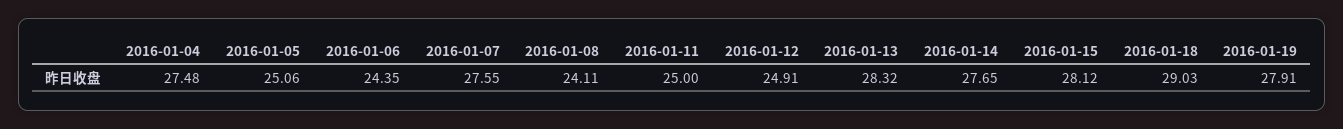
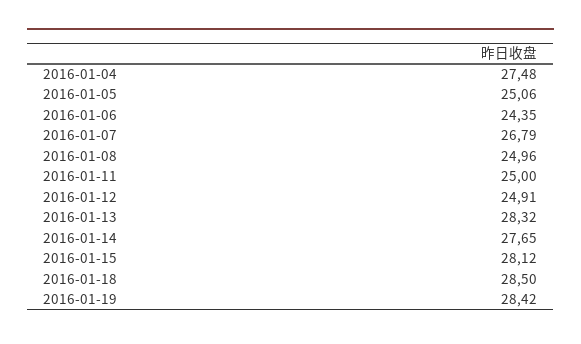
  {
    "2016-01-04": 27.48,
    "2016-01-05": 25.06,
    "2016-01-06": 24.35,
-   "2016-01-07": 27.55,
+   "2016-01-07": 26.79,
-   "2016-01-08": 24.11,
+   "2016-01-08": 24.96,
    "2016-01-11": 25,
    "2016-01-12": 24.91,
    "2016-01-13": 28.32,
    "2016-01-14": 27.65,
    "2016-01-15": 28.12,
-   "2016-01-18": 29.03,
+   "2016-01-18": 28.5,
-   "2016-01-19": 27.91
+   "2016-01-19": 28.42
  }

